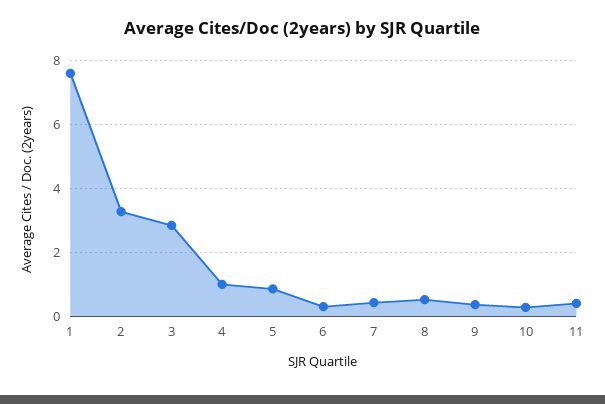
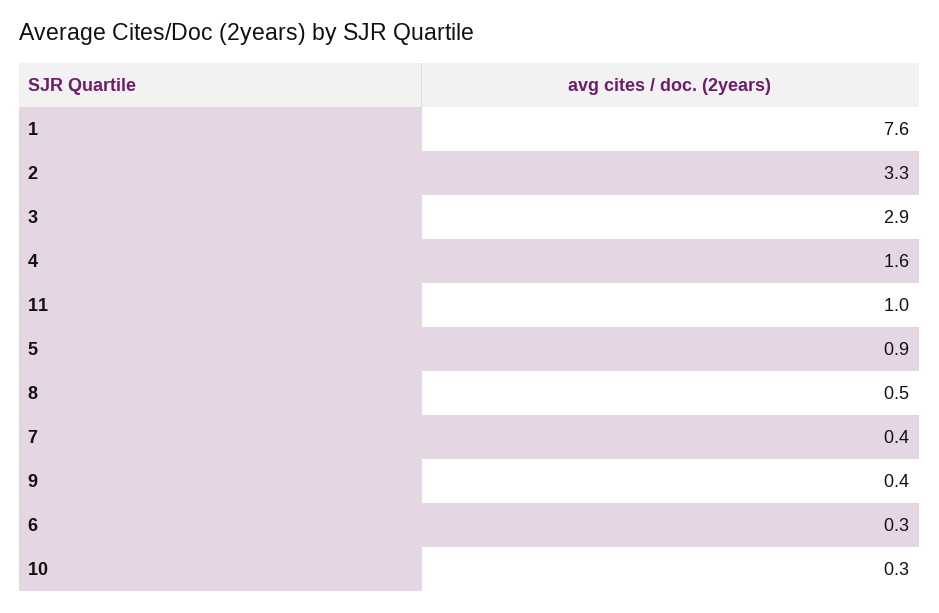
  {
    "1": 7.6,
    "2": 3.3,
    "3": 2.9,
-   "4": 1,
+   "4": 1.6,
    "5": 0.9,
    "6": 0.3,
    "7": 0.4,
    "8": 0.5,
    "9": 0.4,
    "10": 0.3,
-   "11": 0.4
+   "11": 1
  }

